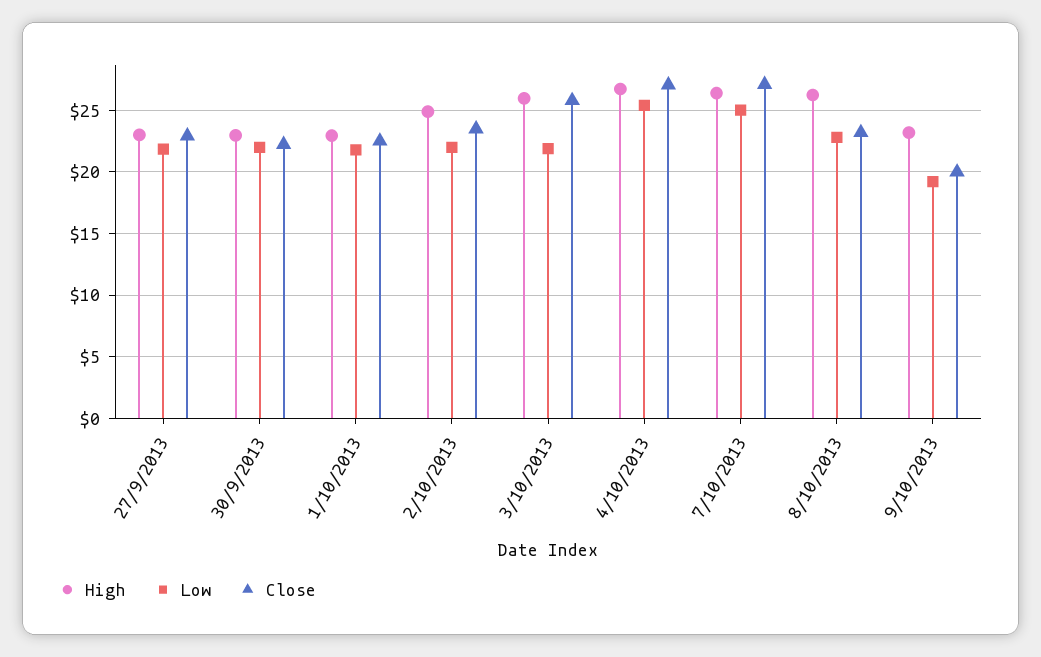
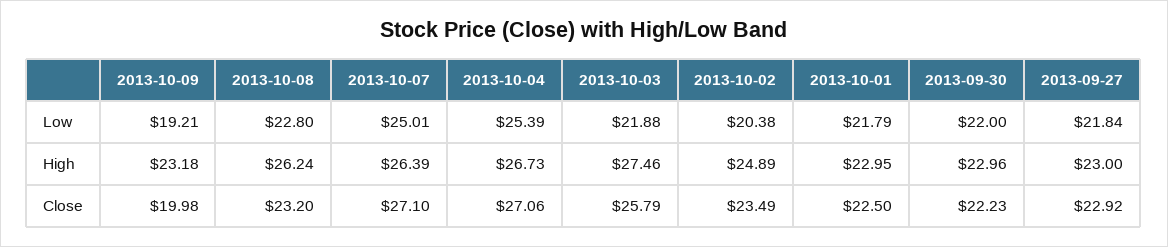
  {
    "High": {
      "27/9/2013": 23,
      "30/9/2013": 22.96,
      "1/10/2013": 22.95,
      "2/10/2013": 24.89,
-     "3/10/2013": 26,
+     "3/10/2013": 27.46,
      "4/10/2013": 26.73,
      "7/10/2013": 26.39,
      "8/10/2013": 26.24,
      "9/10/2013": 23.18
    },
    "Low": {
      "27/9/2013": 21.84,
      "30/9/2013": 22,
      "1/10/2013": 21.79,
-     "2/10/2013": 22,
+     "2/10/2013": 20.38,
      "3/10/2013": 21.88,
      "4/10/2013": 25.39,
      "7/10/2013": 25.01,
      "8/10/2013": 22.8,
      "9/10/2013": 19.21
    },
    "Close": {
      "27/9/2013": 22.92,
      "30/9/2013": 22.23,
      "1/10/2013": 22.5,
      "2/10/2013": 23.49,
      "3/10/2013": 25.79,
      "4/10/2013": 27.06,
      "7/10/2013": 27.1,
      "8/10/2013": 23.2,
      "9/10/2013": 19.98
    }
  }

